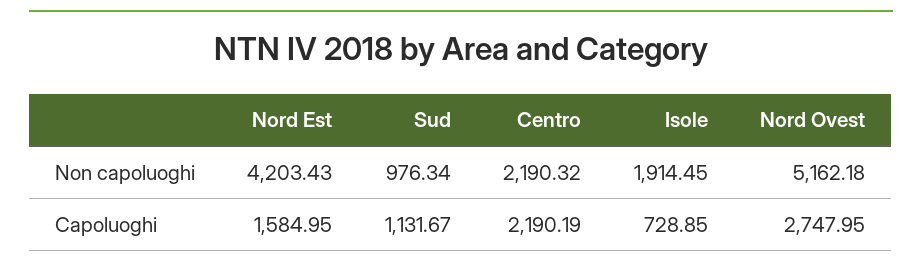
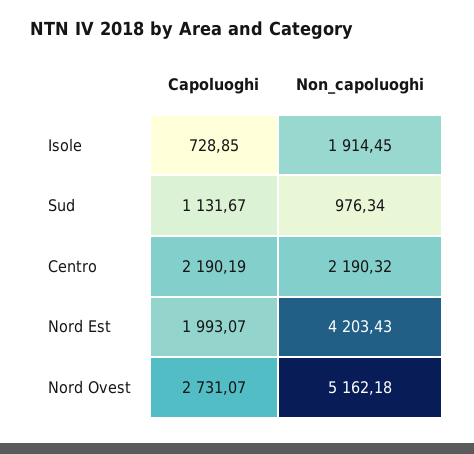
  {
    "Nord Est": {
      "Non capoluoghi": 4203.43,
-     "Capoluoghi": 1584.95
+     "Capoluoghi": 1993.07
    },
    "Sud": {
      "Non capoluoghi": 976.34,
      "Capoluoghi": 1131.67
    },
    "Centro": {
      "Non capoluoghi": 2190.32,
      "Capoluoghi": 2190.19
    },
    "Isole": {
      "Non capoluoghi": 1914.45,
      "Capoluoghi": 728.85
    },
    "Nord Ovest": {
      "Non capoluoghi": 5162.18,
-     "Capoluoghi": 2747.95
+     "Capoluoghi": 2731.07
    }
  }

